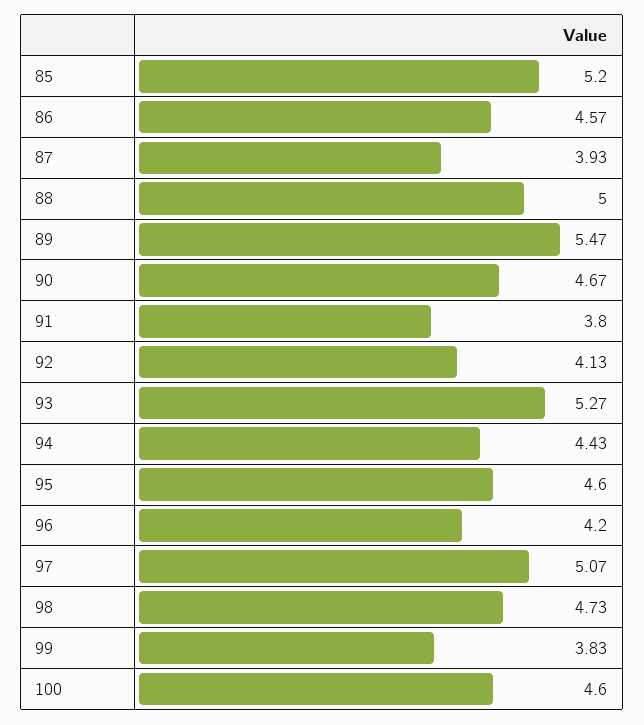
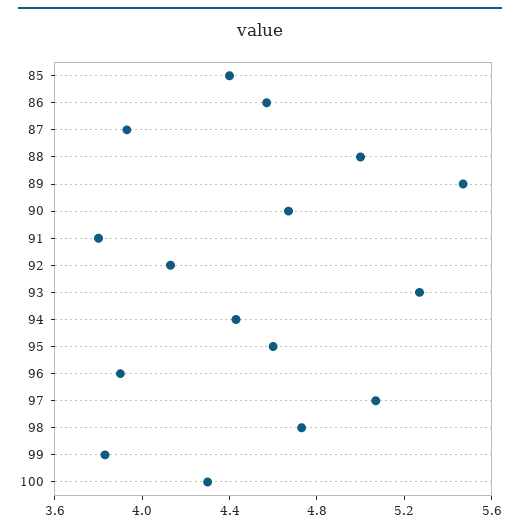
  {
-   "85": 5.2,
+   "85": 4.4,
    "86": 4.57,
    "87": 3.93,
    "88": 5,
    "89": 5.47,
    "90": 4.67,
    "91": 3.8,
    "92": 4.13,
    "93": 5.27,
    "94": 4.43,
    "95": 4.6,
-   "96": 4.2,
+   "96": 3.9,
    "97": 5.07,
    "98": 4.73,
    "99": 3.83,
-   "100": 4.6
+   "100": 4.3
  }

